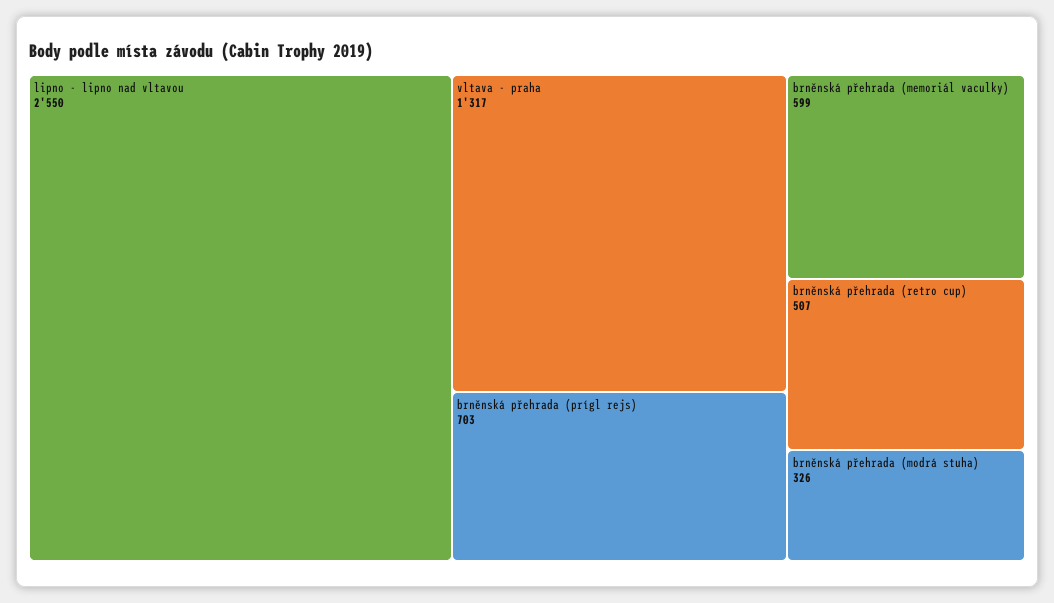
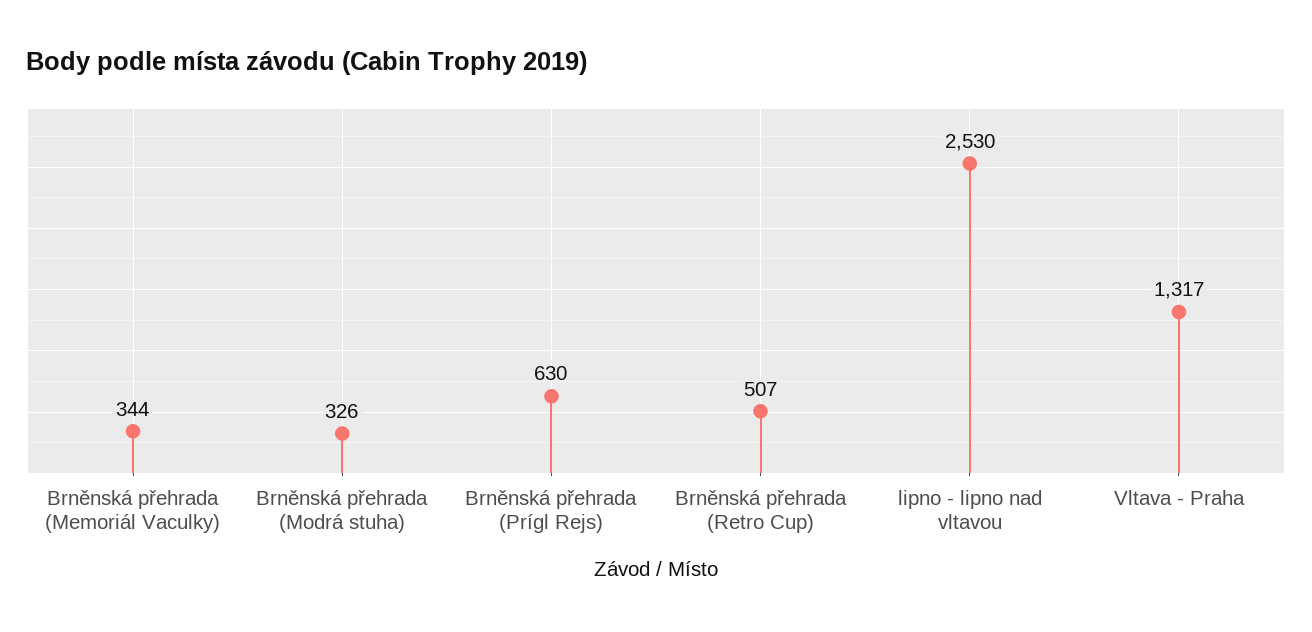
  {
-   "lipno - lipno nad vltavou": 2550,
+   "lipno - lipno nad vltavou": 2530,
    "vltava - praha": 1317,
-   "brněnská přehrada (prígl rejs)": 703,
+   "brněnská přehrada (prígl rejs)": 630,
-   "brněnská přehrada (memoriál vaculky)": 599,
+   "brněnská přehrada (memoriál vaculky)": 344,
    "brněnská přehrada (retro cup)": 507,
    "brněnská přehrada (modrá stuha)": 326
  }

